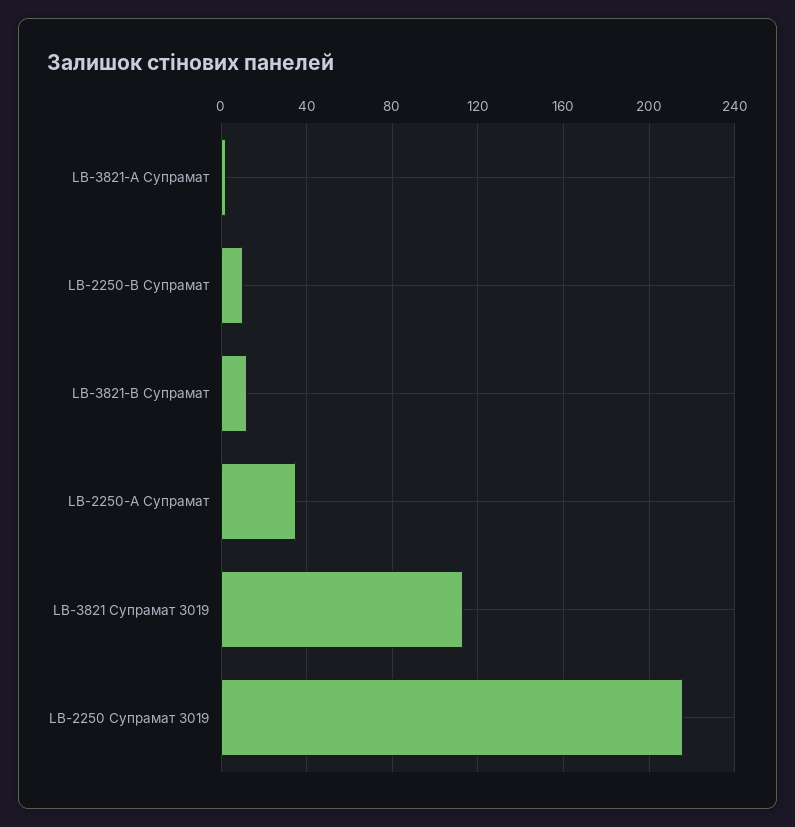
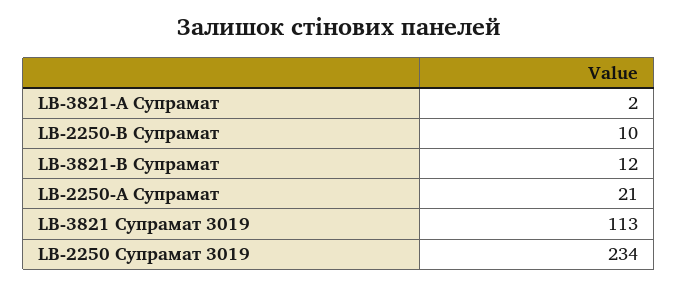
  {
    "LB-3821-А Супрамат": 2,
    "LB-2250-В Супрамат": 10,
    "LB-3821-В Супрамат": 12,
-   "LB-2250-А Супрамат": 35,
+   "LB-2250-А Супрамат": 21,
    "LB-3821 Супрамат 3019": 113,
-   "LB-2250 Супрамат 3019": 215
+   "LB-2250 Супрамат 3019": 234
  }

